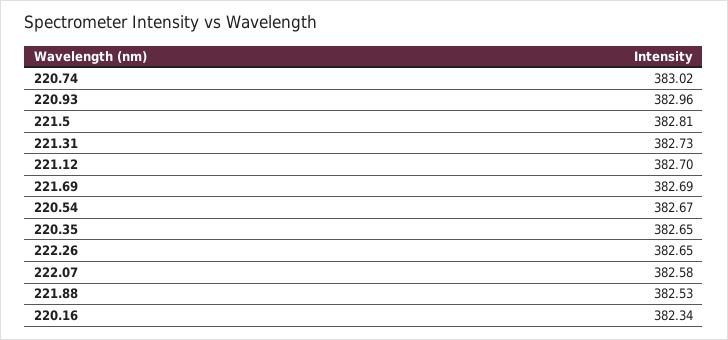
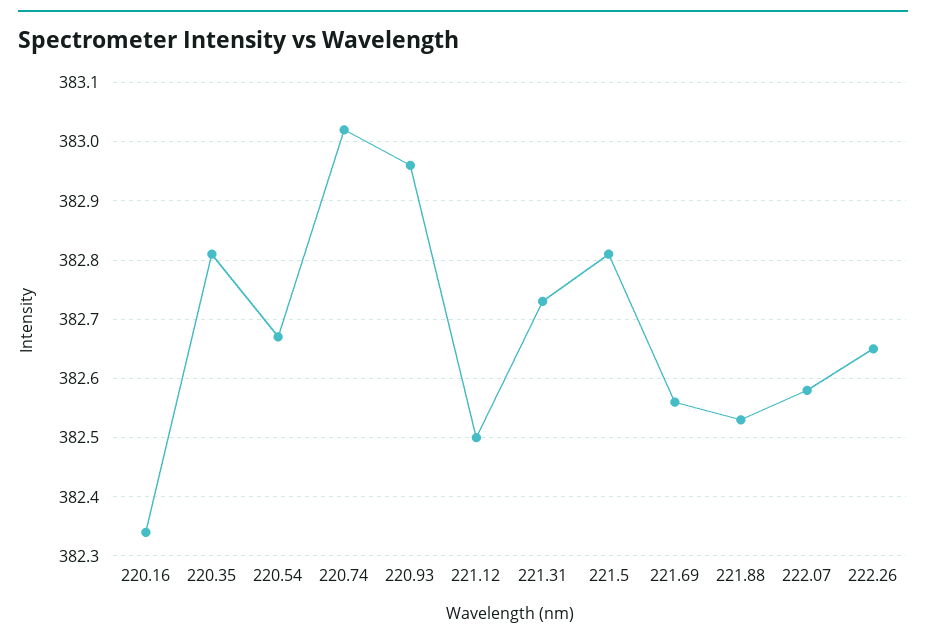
  {
    "220.74": 383.02,
    "220.93": 382.96,
    "221.5": 382.81,
    "221.31": 382.73,
-   "221.12": 382.7,
+   "221.12": 382.5,
-   "221.69": 382.69,
+   "221.69": 382.55,
    "220.54": 382.67,
-   "220.35": 382.65,
+   "220.35": 382.8,
    "222.26": 382.65,
    "222.07": 382.58,
    "221.88": 382.53,
    "220.16": 382.34
  }

